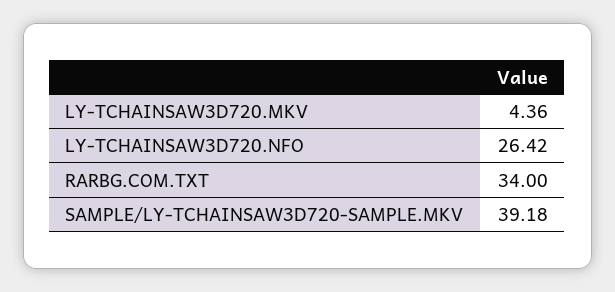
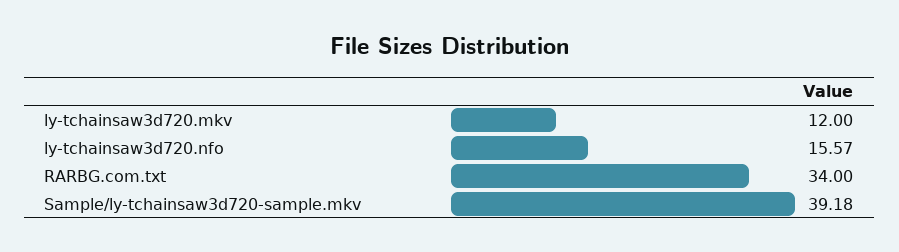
  {
-   "LY-TCHAINSAW3D720.MKV": 4.36,
+   "LY-TCHAINSAW3D720.MKV": 12,
-   "LY-TCHAINSAW3D720.NFO": 26.42,
+   "LY-TCHAINSAW3D720.NFO": 15.57,
    "RARBG.COM.TXT": 34,
    "SAMPLE/LY-TCHAINSAW3D720-SAMPLE.MKV": 39.18
  }

